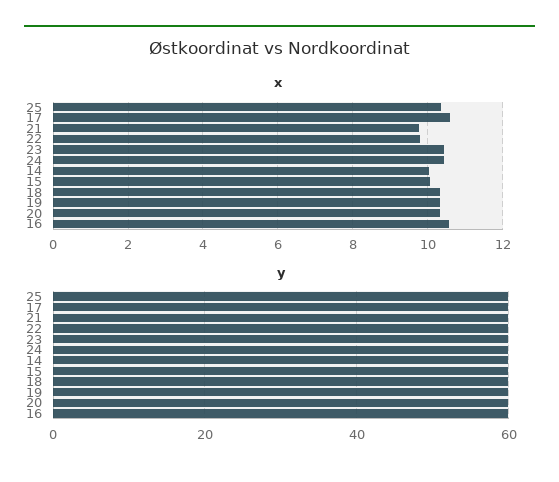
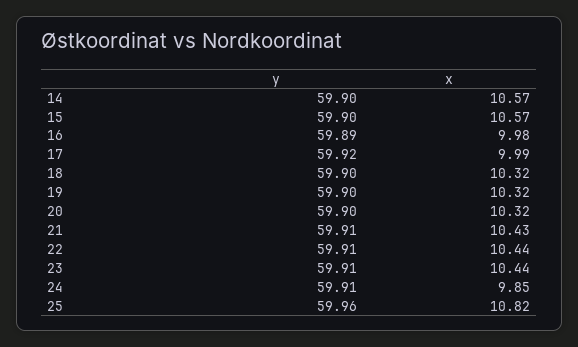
  {
    "x": {
-     "25": 10.4,
+     "25": 10.82,
-     "17": 10.6,
+     "17": 9.99,
-     "21": 9.8,
+     "21": 10.43,
-     "22": 9.8,
+     "22": 10.44,
      "23": 10.44,
-     "24": 10.4,
+     "24": 9.85,
-     "14": 10,
+     "14": 10.57,
-     "15": 10,
+     "15": 10.57,
      "18": 10.32,
      "19": 10.32,
      "20": 10.32,
-     "16": 10.6
+     "16": 9.98
    },
    "y": {
      "25": 59.96,
      "17": 59.92,
      "21": 59.91,
      "22": 59.91,
      "23": 59.91,
      "24": 59.91,
      "14": 59.9,
      "15": 59.9,
      "18": 59.9,
      "19": 59.9,
      "20": 59.9,
      "16": 59.89
    }
  }

